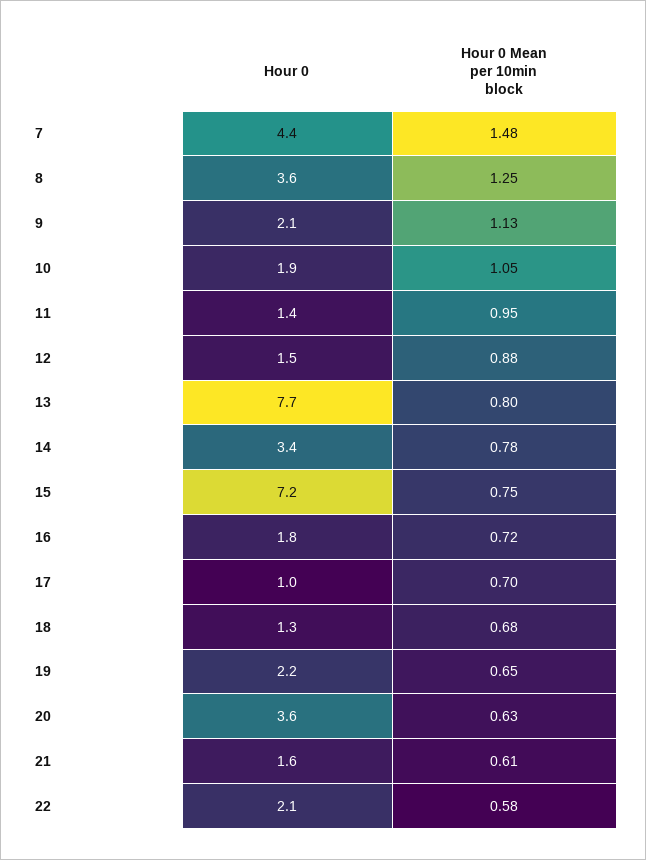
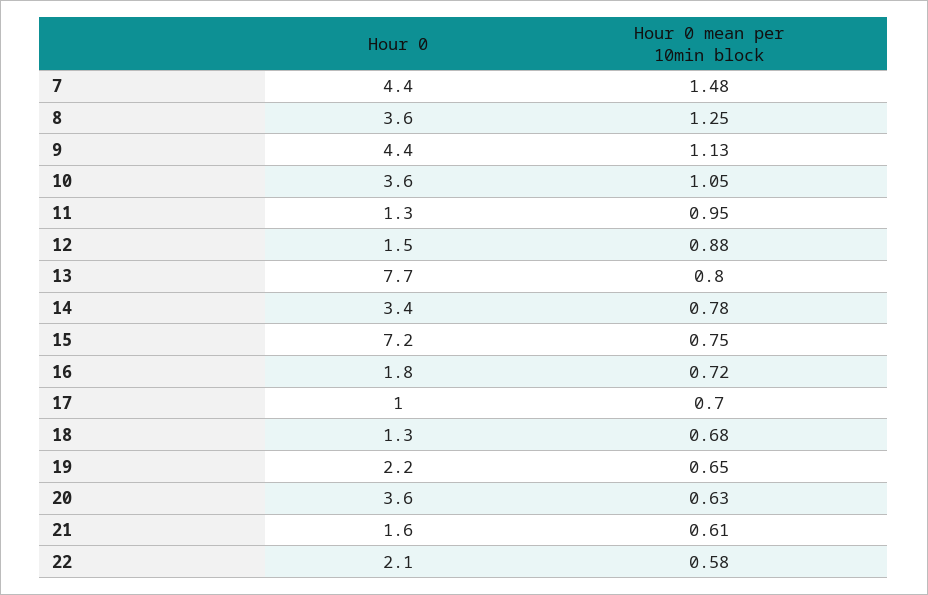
  {
    "Hour 0": {
      "7": 4.4,
      "8": 3.6,
-     "9": 2.1,
+     "9": 4.4,
-     "10": 1.9,
+     "10": 3.6,
-     "11": 1.4,
+     "11": 1.3,
      "12": 1.5,
      "13": 7.7,
      "14": 3.4,
      "15": 7.2,
      "16": 1.8,
      "17": 1,
      "18": 1.3,
      "19": 2.2,
      "20": 3.6,
      "21": 1.6,
      "22": 2.1
    },
    "Hour 0 Mean per 10min block": {
      "7": 1.48,
      "8": 1.25,
      "9": 1.13,
      "10": 1.05,
      "11": 0.95,
      "12": 0.88,
      "13": 0.8,
      "14": 0.78,
      "15": 0.75,
      "16": 0.72,
      "17": 0.7,
      "18": 0.68,
      "19": 0.65,
      "20": 0.63,
      "21": 0.61,
      "22": 0.58
    }
  }

